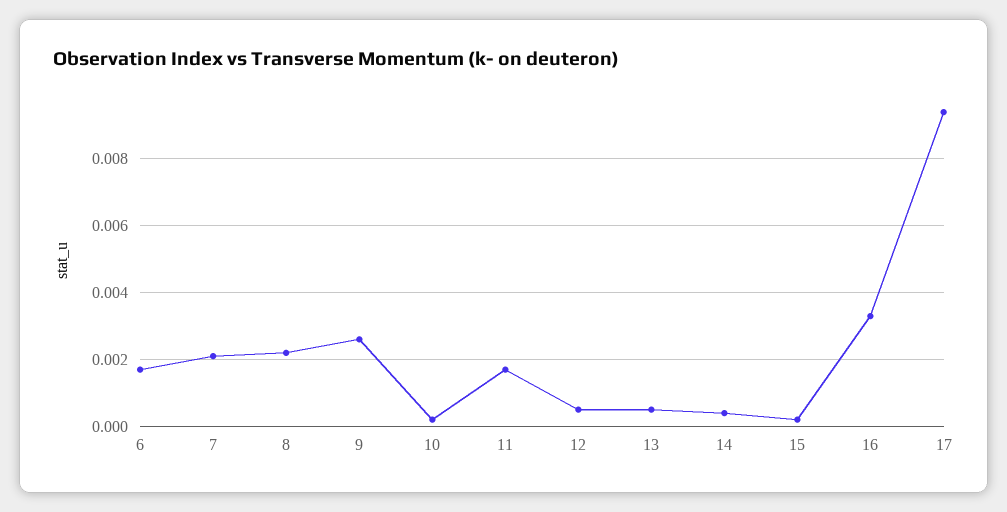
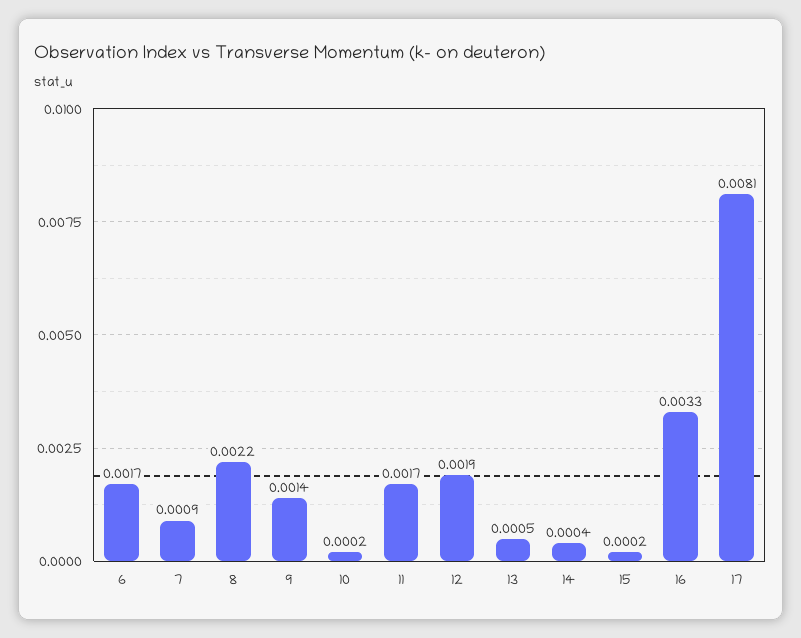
  {
    "6": 0.0017,
-   "7": 0.002,
+   "7": 0.0009,
    "8": 0.0022,
-   "9": 0.0025,
+   "9": 0.0014,
    "10": 0.0002,
    "11": 0.0017,
-   "12": 0.0005,
+   "12": 0.0019,
    "13": 0.0005,
    "14": 0.0004,
    "15": 0.0002,
    "16": 0.0033,
-   "17": 0.0095
+   "17": 0.0081
  }

